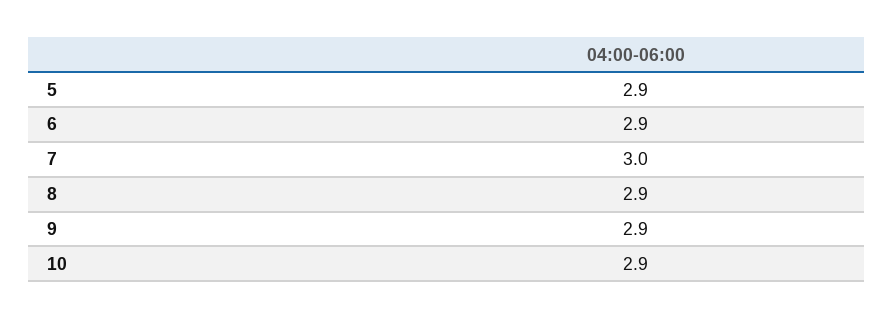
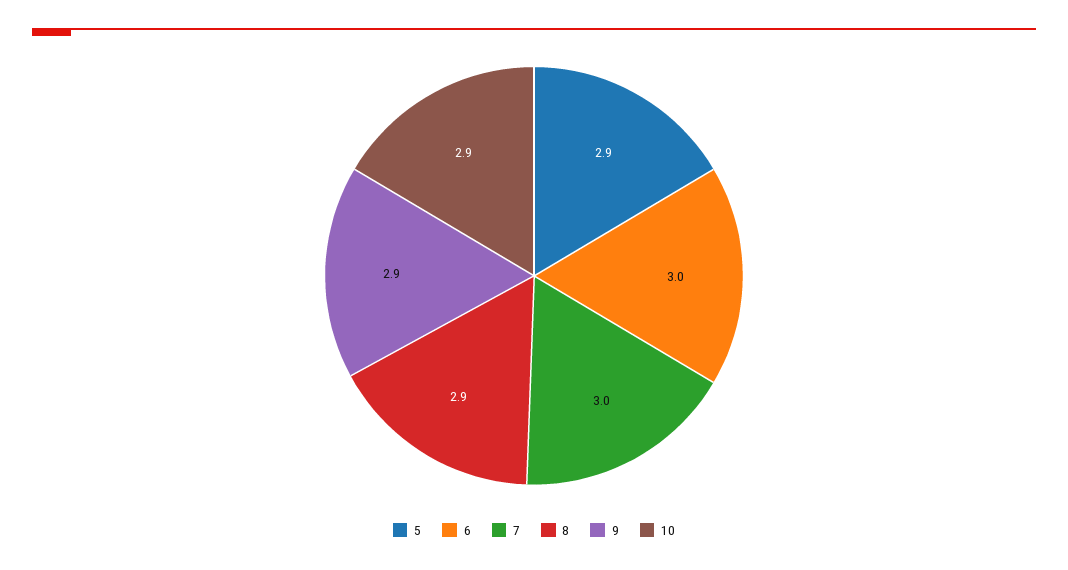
  {
    "5": 2.9,
-   "6": 2.9,
+   "6": 3,
    "7": 3,
    "8": 2.9,
    "9": 2.9,
    "10": 2.9
  }

